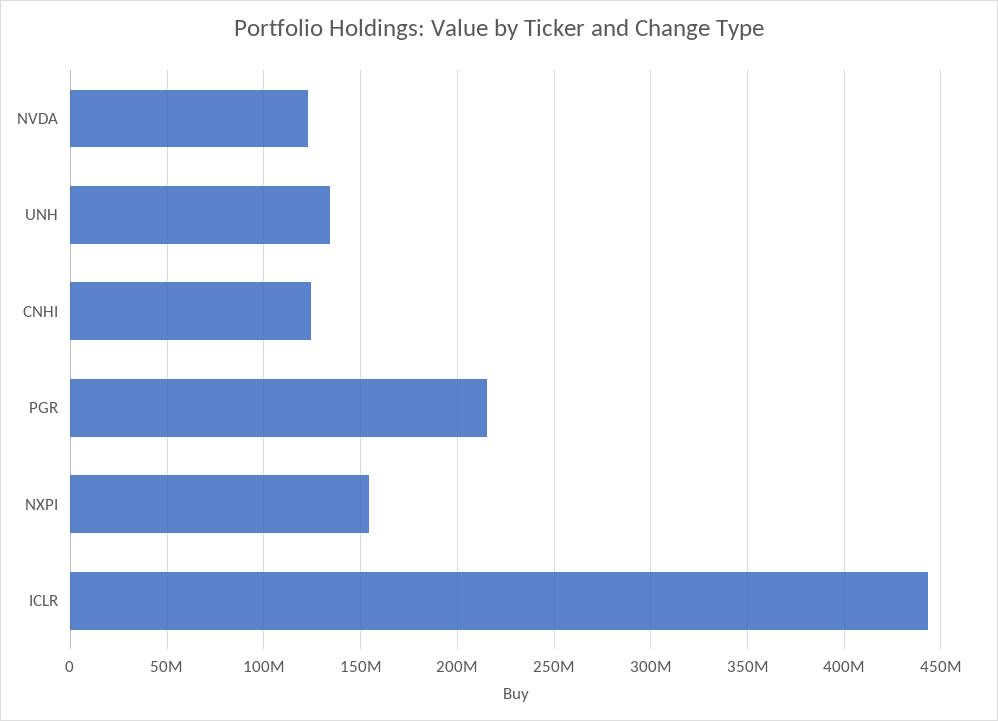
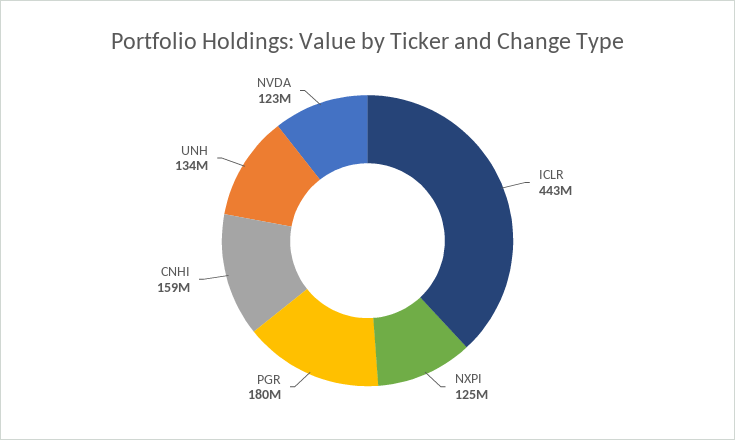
  {
    "NVDA": 123000000,
    "UNH": 134000000,
-   "CNHI": 125000000,
+   "CNHI": 159000000,
-   "PGR": 215000000,
+   "PGR": 180000000,
-   "NXPI": 155000000,
+   "NXPI": 125000000,
    "ICLR": 443000000
  }

